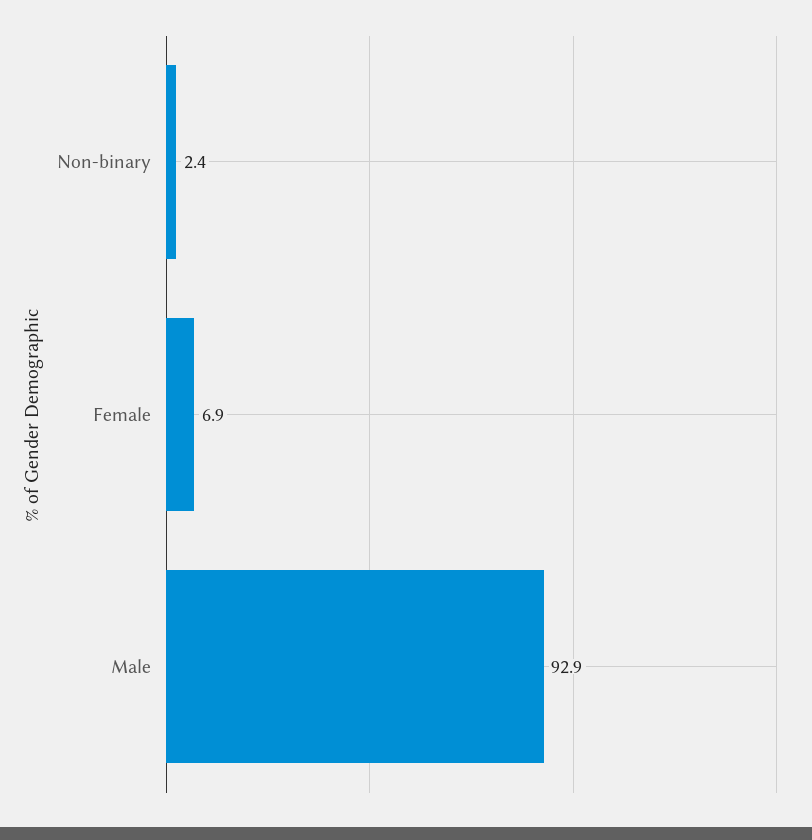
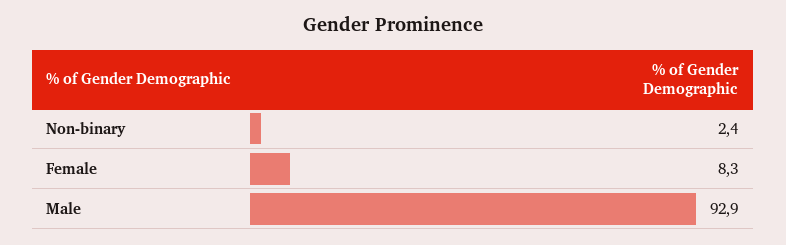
  {
    "Non-binary": 2.4,
-   "Female": 6.9,
+   "Female": 8.3,
    "Male": 92.9
  }

